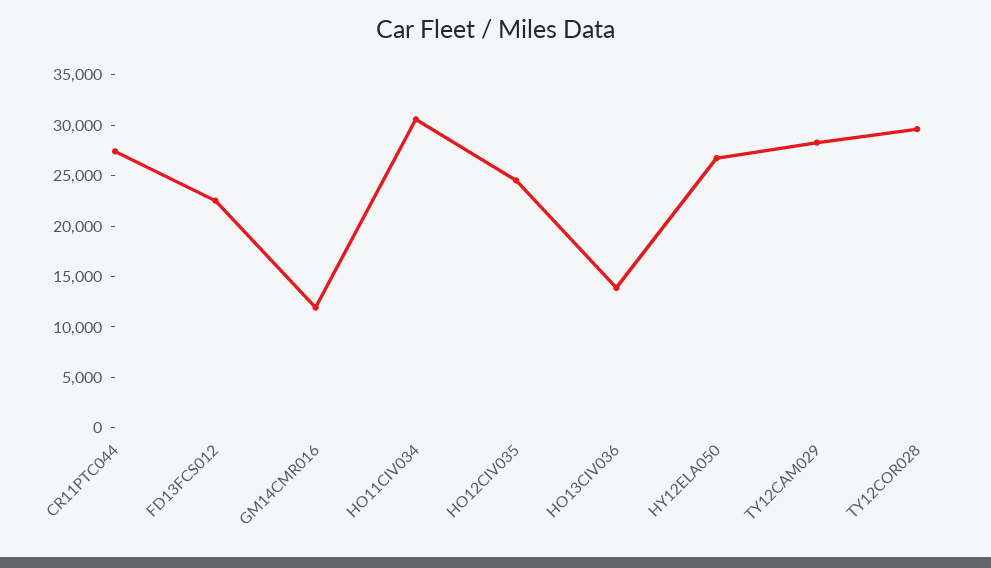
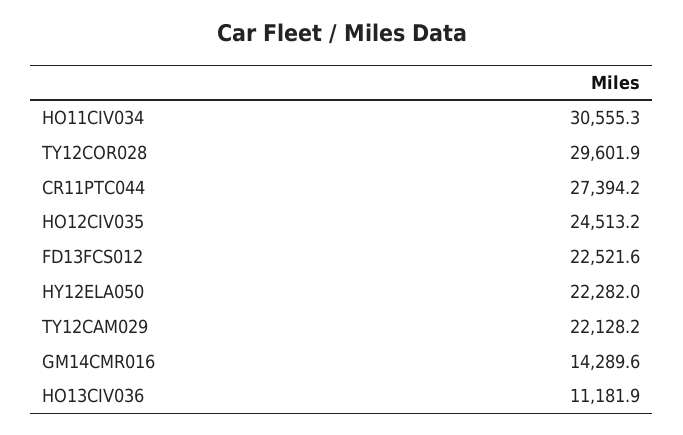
  {
    "CR11PTC044": 27394.2,
    "FD13FCS012": 22521.6,
-   "GM14CMR016": 12000,
+   "GM14CMR016": 14289.6,
    "HO11CIV034": 30555.3,
    "HO12CIV035": 24513.2,
-   "HO13CIV036": 14000,
+   "HO13CIV036": 11181.9,
-   "HY12ELA050": 27000,
+   "HY12ELA050": 22282,
-   "TY12CAM029": 28000,
+   "TY12CAM029": 22128.2,
    "TY12COR028": 29601.9
  }

